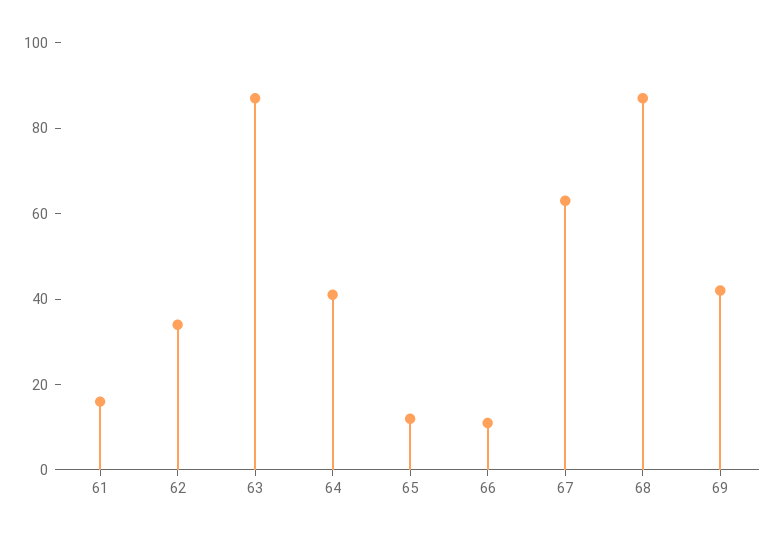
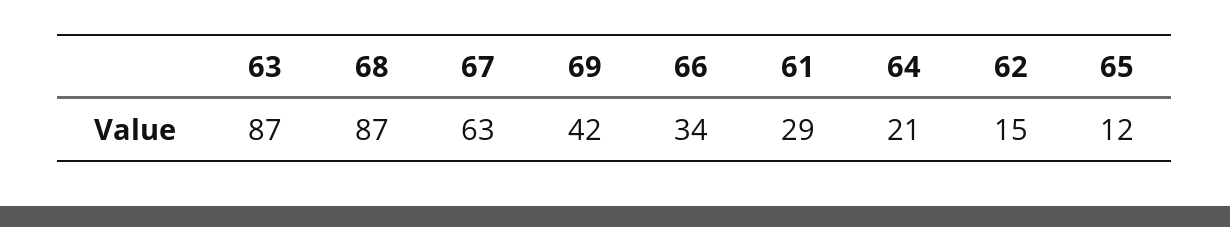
  {
-   "61": 15,
+   "61": 29,
-   "62": 35,
+   "62": 15,
    "63": 87,
-   "64": 40,
+   "64": 21,
    "65": 12,
-   "66": 10,
+   "66": 34,
    "67": 63,
    "68": 87,
    "69": 42
  }

